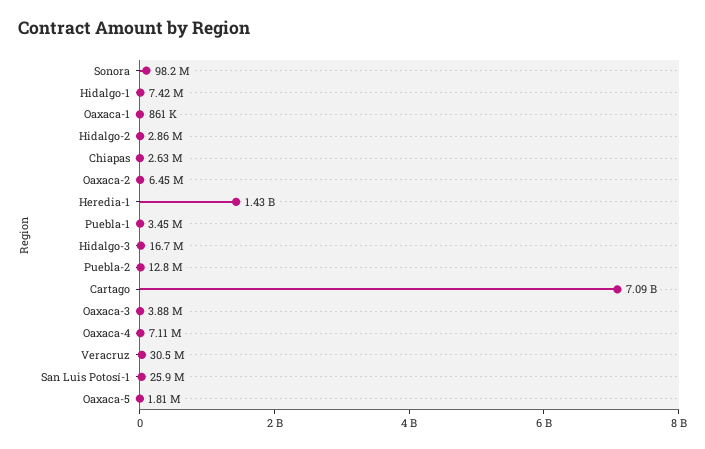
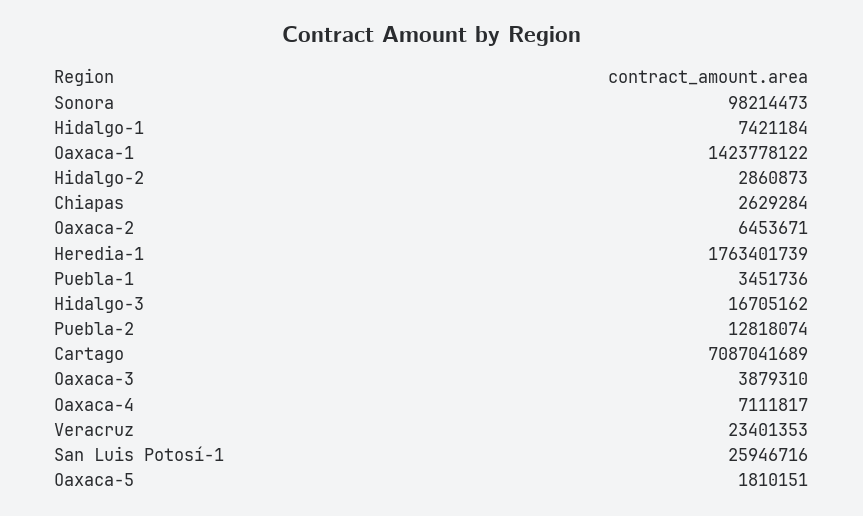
  {
    "Sonora": 98214473,
    "Hidalgo-1": 7421184,
-   "Oaxaca-1": 861000,
+   "Oaxaca-1": 1423778122,
    "Hidalgo-2": 2860873,
    "Chiapas": 2629284,
    "Oaxaca-2": 6453671,
-   "Heredia-1": 1430000000,
+   "Heredia-1": 1763401739,
    "Puebla-1": 3451736,
    "Hidalgo-3": 16705162,
    "Puebla-2": 12818074,
    "Cartago": 7087041689,
    "Oaxaca-3": 3879310,
    "Oaxaca-4": 7111817,
-   "Veracruz": 30500000,
+   "Veracruz": 23401353,
    "San Luis Potosí-1": 25946716,
    "Oaxaca-5": 1810151
  }

